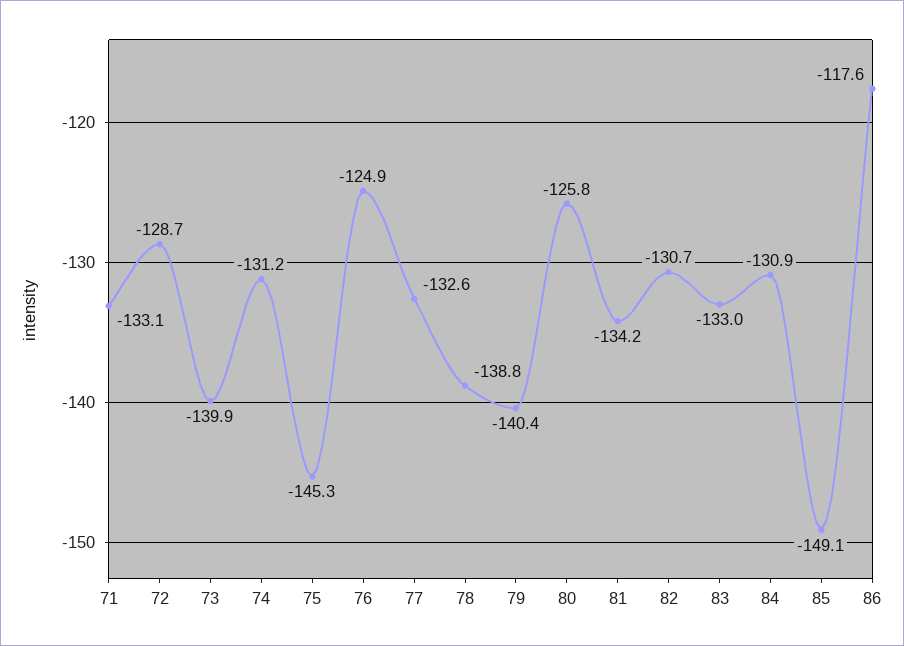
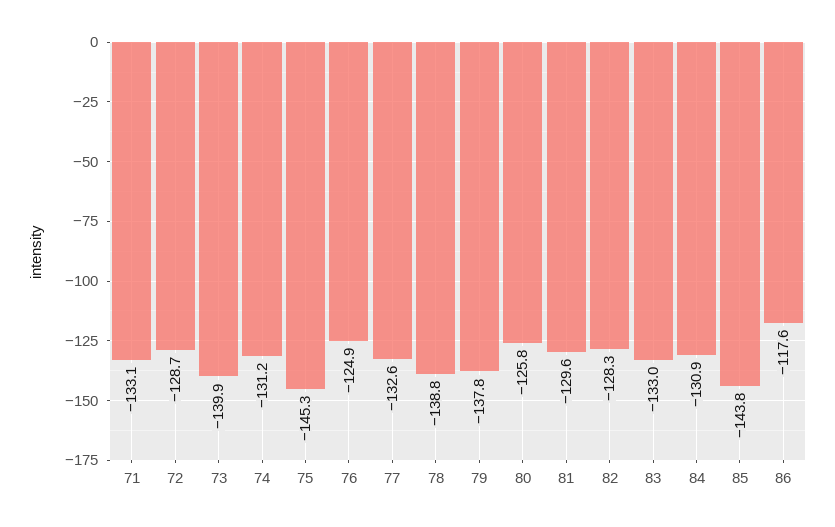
  {
    "71": -133.1,
    "72": -128.7,
    "73": -139.9,
    "74": -131.2,
    "75": -145.3,
    "76": -124.9,
    "77": -132.6,
    "78": -138.8,
-   "79": -140.4,
+   "79": -137.8,
    "80": -125.8,
-   "81": -134.2,
+   "81": -129.6,
-   "82": -130.7,
+   "82": -128.3,
    "83": -133,
    "84": -130.9,
-   "85": -149.1,
+   "85": -143.8,
    "86": -117.6
  }

